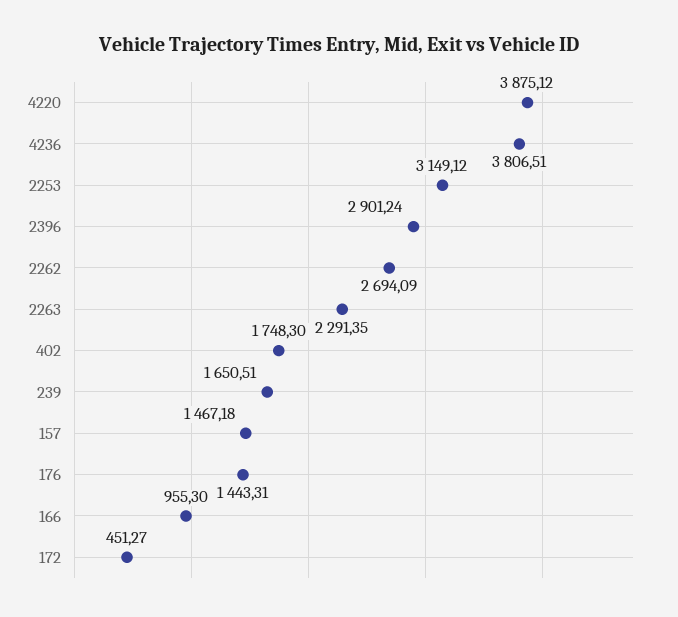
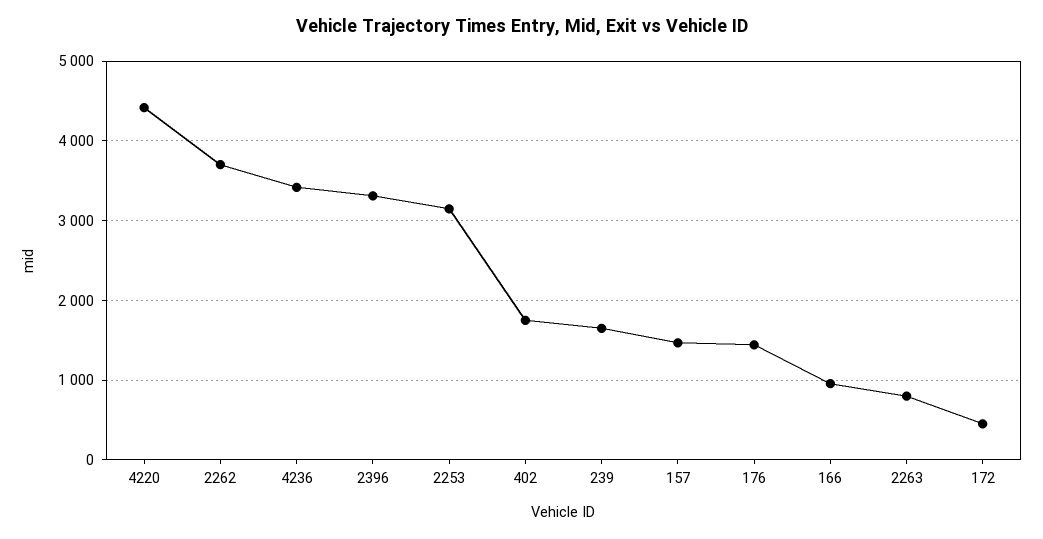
  {
-   "4220": 3875.12,
+   "4220": 4400,
-   "4236": 3806.51,
+   "4236": 3400,
    "2253": 3149.12,
-   "2396": 2901.24,
+   "2396": 3300,
-   "2262": 2694.09,
+   "2262": 3700,
-   "2263": 2291.35,
+   "2263": 800,
    "402": 1748.3,
    "239": 1650.51,
    "157": 1467.18,
    "176": 1443.31,
    "166": 955.3,
    "172": 451.27
  }

